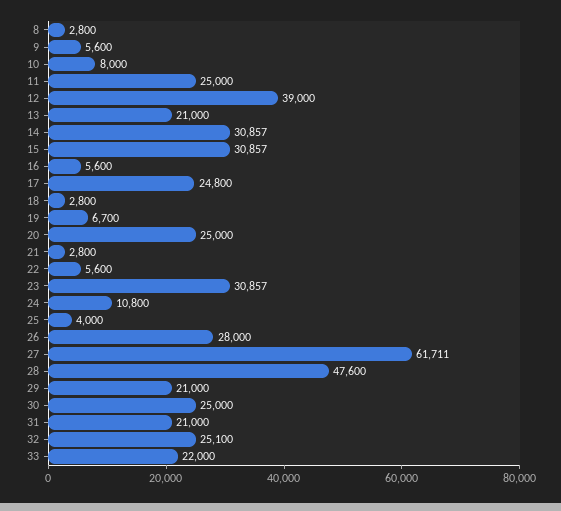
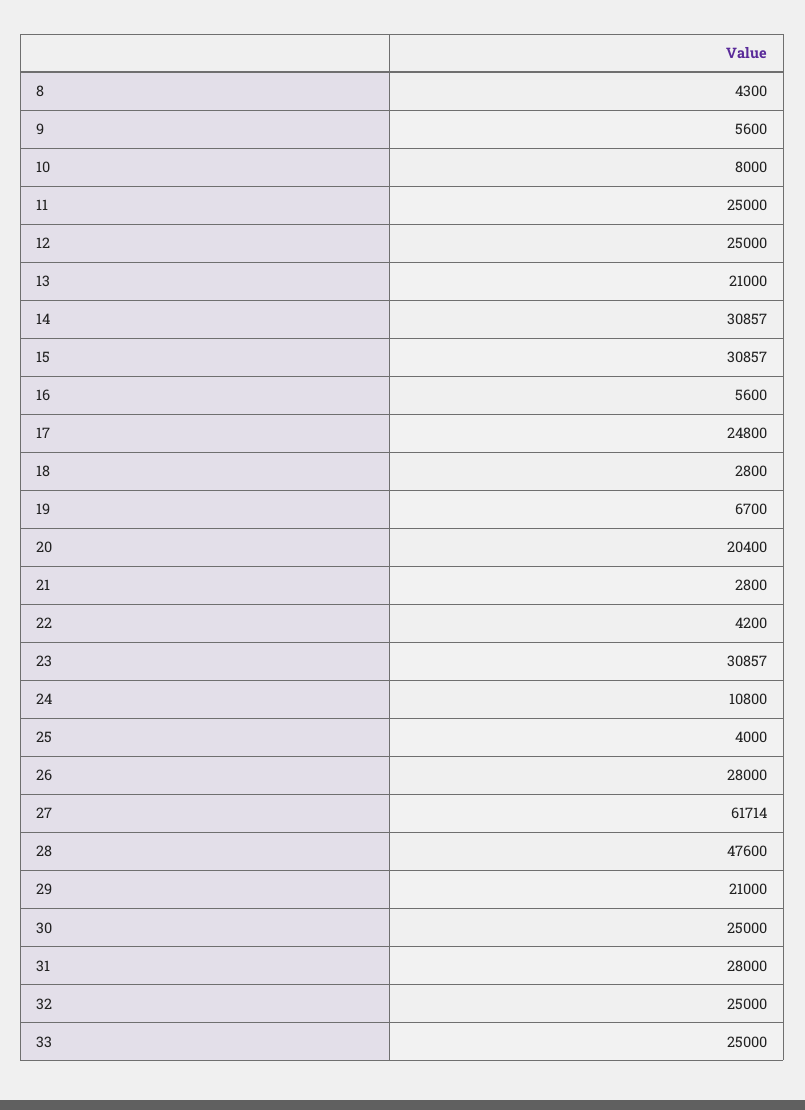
  {
-   "8": 2800,
+   "8": 4300,
    "9": 5600,
    "10": 8000,
    "11": 25000,
-   "12": 39000,
+   "12": 25000,
    "13": 21000,
    "14": 30857,
    "15": 30857,
    "16": 5600,
    "17": 24800,
    "18": 2800,
    "19": 6700,
-   "20": 25000,
+   "20": 20400,
    "21": 2800,
-   "22": 5600,
+   "22": 4200,
    "23": 30857,
    "24": 10800,
    "25": 4000,
    "26": 28000,
-   "27": 61711,
+   "27": 61714,
    "28": 47600,
    "29": 21000,
    "30": 25000,
-   "31": 21000,
+   "31": 28000,
-   "32": 25100,
+   "32": 25000,
-   "33": 22000
+   "33": 25000
  }

